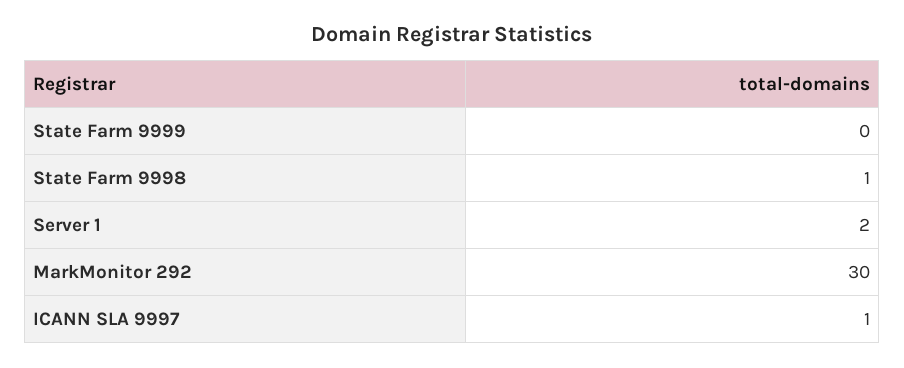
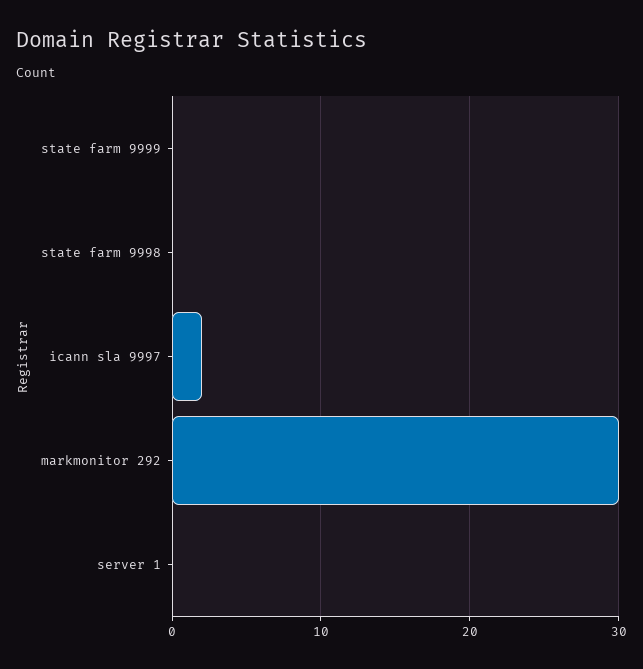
  {
    "State Farm 9999": 0,
-   "State Farm 9998": 1,
+   "State Farm 9998": 0,
-   "Server 1": 2,
+   "Server 1": 0,
    "MarkMonitor 292": 30,
-   "ICANN SLA 9997": 1
+   "ICANN SLA 9997": 2
  }

